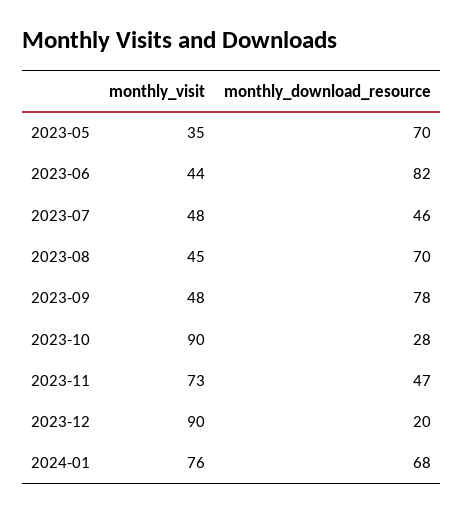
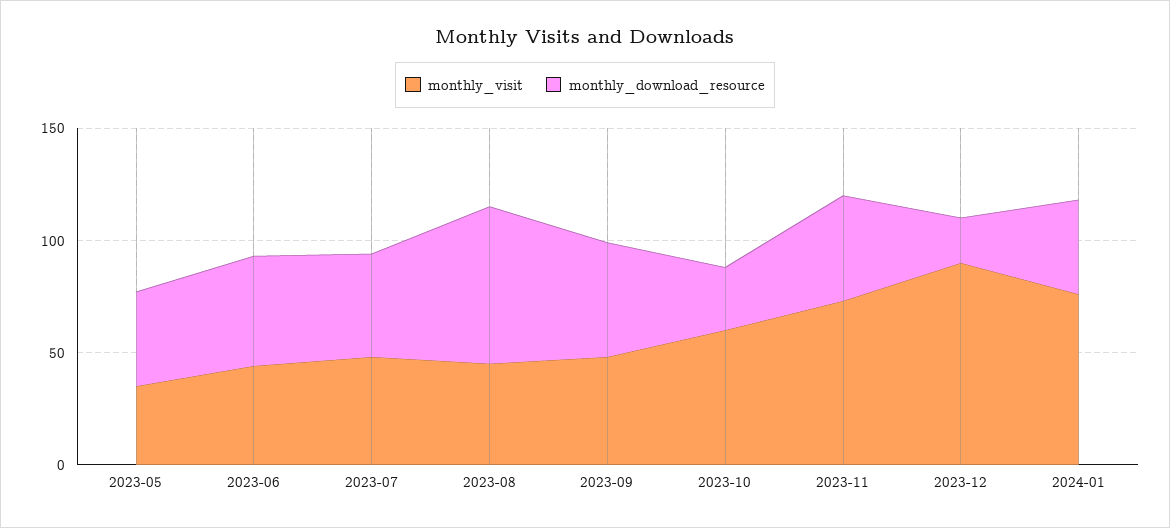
  {
    "monthly_visit": {
      "2023-05": 35,
      "2023-06": 44,
      "2023-07": 48,
      "2023-08": 45,
      "2023-09": 48,
-     "2023-10": 90,
+     "2023-10": 60,
      "2023-11": 73,
      "2023-12": 90,
      "2024-01": 76
    },
    "monthly_download_resource": {
-     "2023-05": 70,
+     "2023-05": 40,
-     "2023-06": 82,
+     "2023-06": 50,
      "2023-07": 46,
      "2023-08": 70,
-     "2023-09": 78,
+     "2023-09": 50,
      "2023-10": 28,
      "2023-11": 47,
      "2023-12": 20,
-     "2024-01": 68
+     "2024-01": 40
    }
  }

